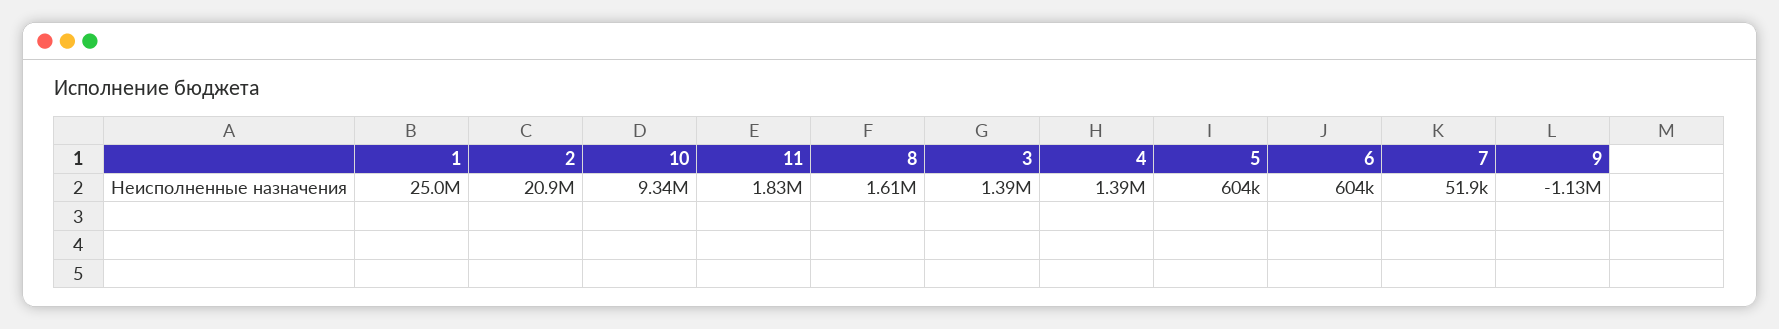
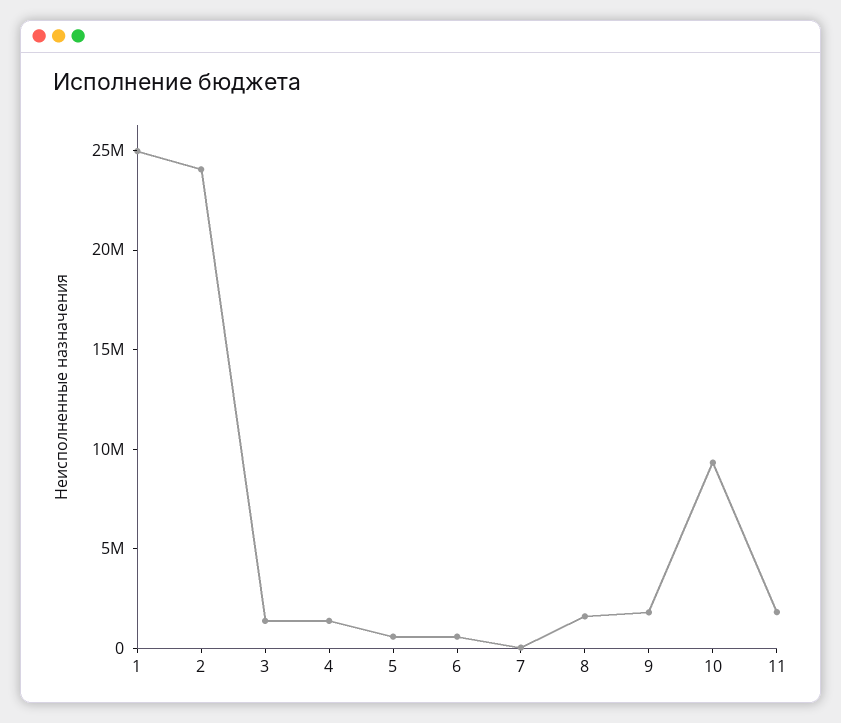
  {
    "1": 25000000,
-   "2": 20900000,
+   "2": 24000000,
    "10": 9340000,
    "11": 1830000,
    "8": 1610000,
    "3": 1390000,
    "4": 1390000,
    "5": 604000,
    "6": 604000,
    "7": 51900,
-   "9": -1130000
+   "9": 2000000
  }

